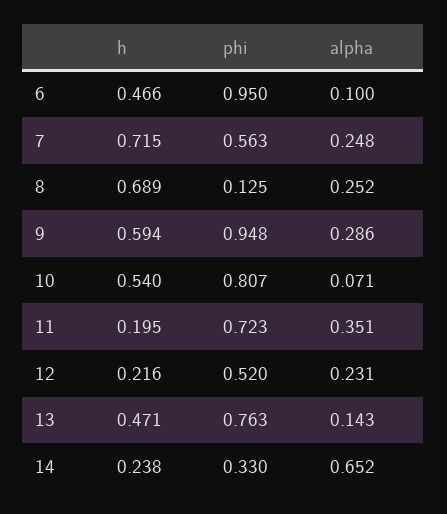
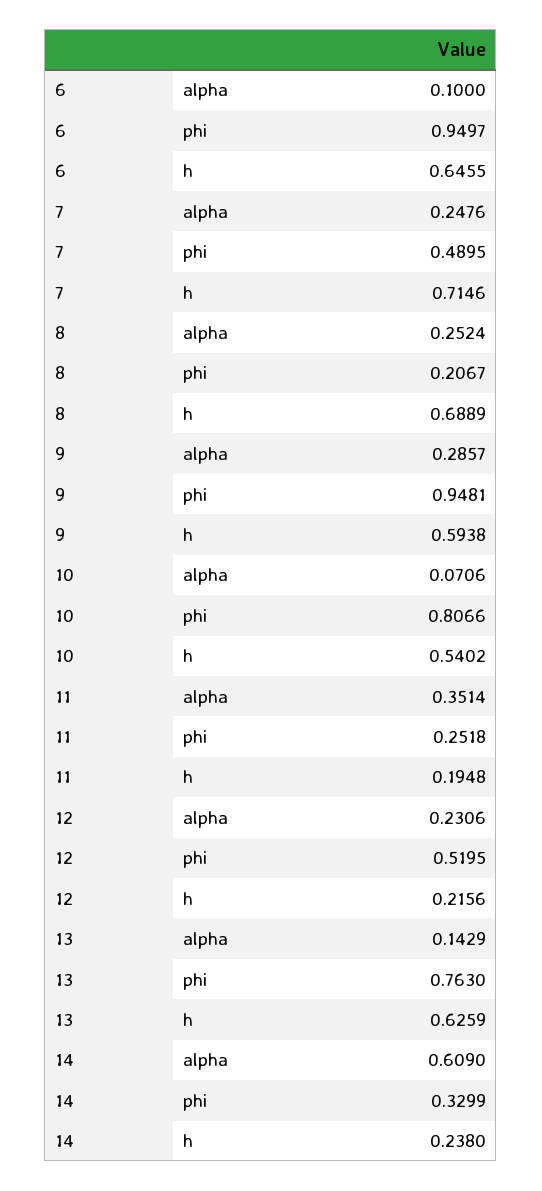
  {
    "h": {
-     "6": 0.466,
+     "6": 0.6455,
      "7": 0.7146,
      "8": 0.6889,
      "9": 0.5938,
      "10": 0.5402,
      "11": 0.1948,
      "12": 0.2156,
-     "13": 0.471,
+     "13": 0.6259,
      "14": 0.238
    },
    "phi": {
      "6": 0.9497,
-     "7": 0.563,
+     "7": 0.4895,
-     "8": 0.125,
+     "8": 0.2067,
      "9": 0.9481,
      "10": 0.8066,
-     "11": 0.723,
+     "11": 0.2518,
      "12": 0.5195,
      "13": 0.763,
      "14": 0.3299
    },
    "alpha": {
      "6": 0.1,
      "7": 0.2476,
      "8": 0.2524,
      "9": 0.2857,
      "10": 0.0706,
      "11": 0.3514,
      "12": 0.2306,
      "13": 0.1429,
-     "14": 0.652
+     "14": 0.609
    }
  }

